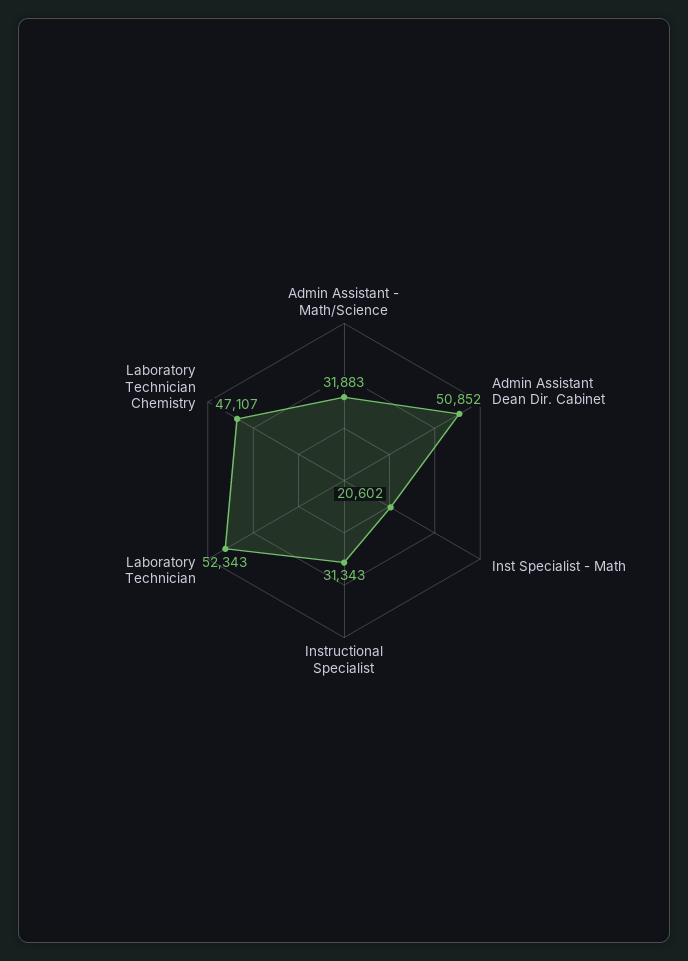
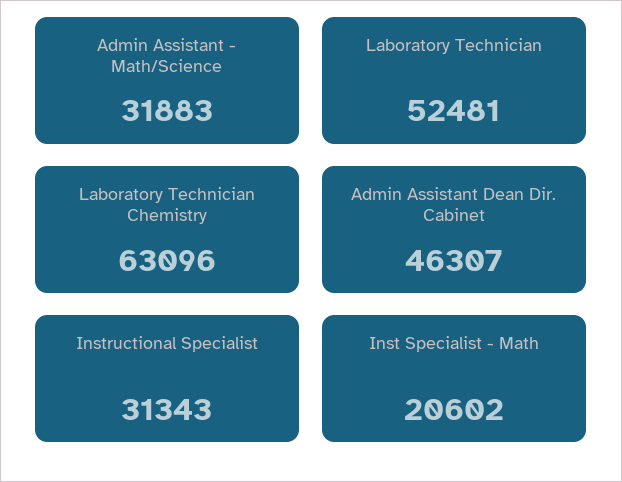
  {
    "Admin Assistant - Math/Science": 31883,
-   "Admin Assistant Dean Dir. Cabinet": 50852,
+   "Admin Assistant Dean Dir. Cabinet": 46307,
    "Inst Specialist - Math": 20602,
    "Instructional Specialist": 31343,
-   "Laboratory Technician": 52343,
+   "Laboratory Technician": 52481,
-   "Laboratory Technician Chemistry": 47107
+   "Laboratory Technician Chemistry": 63096
  }

